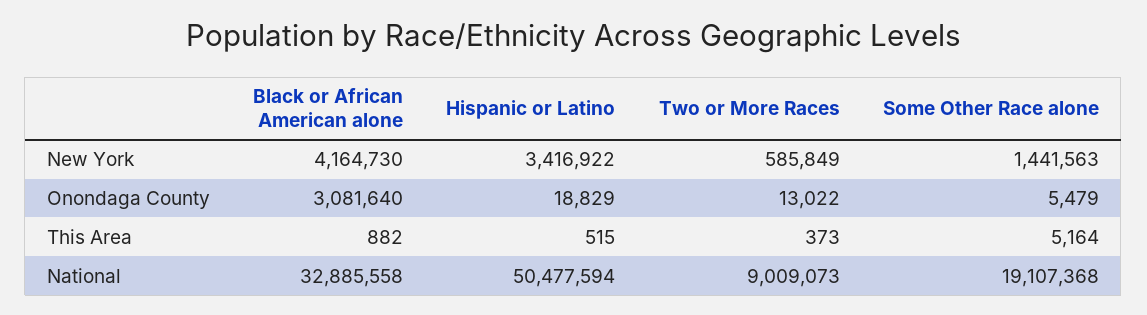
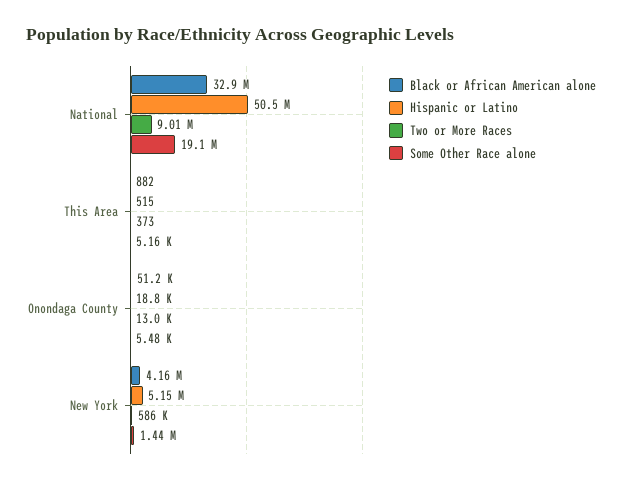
  {
    "Black or African American alone": {
      "New York": 4164730,
-     "Onondaga County": 3081640,
+     "Onondaga County": 51200,
      "This Area": 882,
      "National": 32885558
    },
    "Hispanic or Latino": {
-     "New York": 3416922,
+     "New York": 5150000,
      "Onondaga County": 18829,
      "This Area": 515,
      "National": 50477594
    },
    "Two or More Races": {
      "New York": 585849,
      "Onondaga County": 13022,
      "This Area": 373,
      "National": 9009073
    },
    "Some Other Race alone": {
      "New York": 1441563,
      "Onondaga County": 5479,
      "This Area": 5164,
      "National": 19107368
    }
  }

